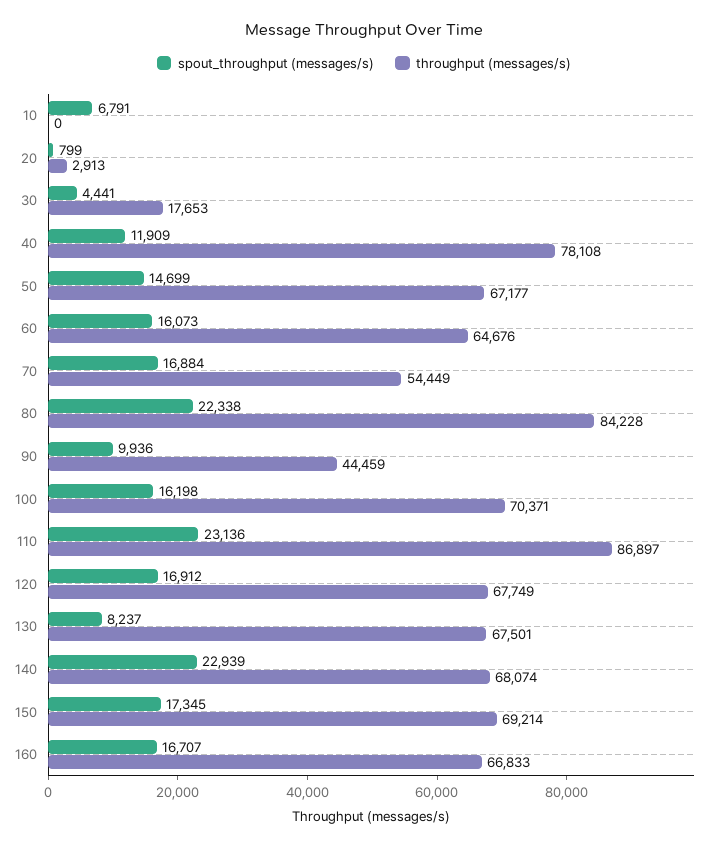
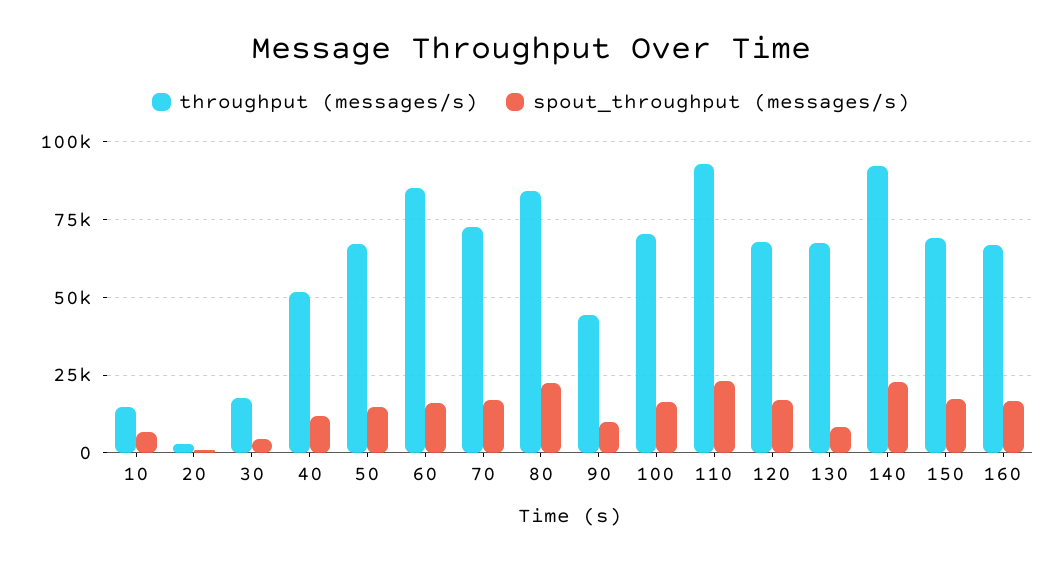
  {
    "spout_throughput (messages/s)": {
      "10": 6791,
      "20": 799,
      "30": 4441,
      "40": 11909,
      "50": 14699,
      "60": 16073,
      "70": 16884,
      "80": 22338,
      "90": 9936,
      "100": 16198,
      "110": 23136,
      "120": 16912,
      "130": 8237,
      "140": 22939,
      "150": 17345,
      "160": 16707
    },
    "throughput (messages/s)": {
-     "10": 0,
+     "10": 15000,
      "20": 2913,
      "30": 17653,
-     "40": 78108,
+     "40": 52500,
      "50": 67177,
-     "60": 64676,
+     "60": 85000,
-     "70": 54449,
+     "70": 72500,
      "80": 84228,
      "90": 44459,
      "100": 70371,
-     "110": 86897,
+     "110": 92500,
      "120": 67749,
      "130": 67501,
-     "140": 68074,
+     "140": 92500,
      "150": 69214,
      "160": 66833
    }
  }

